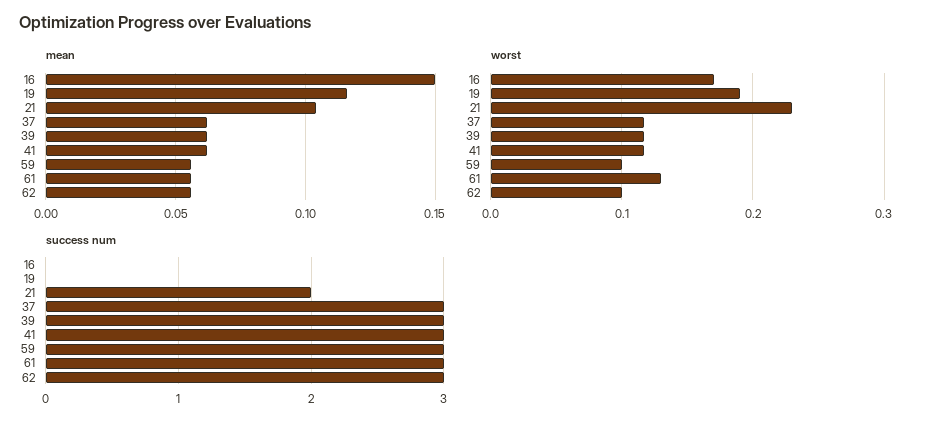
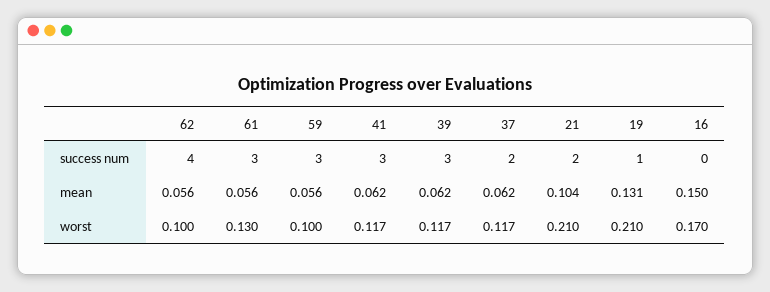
  {
    "mean": {
      "16": 0.15,
-     "19": 0.115,
+     "19": 0.131,
      "21": 0.104,
      "37": 0.062,
      "39": 0.062,
      "41": 0.062,
      "59": 0.056,
      "61": 0.056,
      "62": 0.056
    },
    "worst": {
      "16": 0.17,
-     "19": 0.19,
+     "19": 0.21,
-     "21": 0.23,
+     "21": 0.21,
      "37": 0.117,
      "39": 0.117,
      "41": 0.117,
      "59": 0.1,
      "61": 0.13,
      "62": 0.1
    },
    "success num": {
      "16": 0,
-     "19": 0,
+     "19": 1,
      "21": 2,
-     "37": 3,
+     "37": 2,
      "39": 3,
      "41": 3,
      "59": 3,
      "61": 3,
-     "62": 3
+     "62": 4
    }
  }

